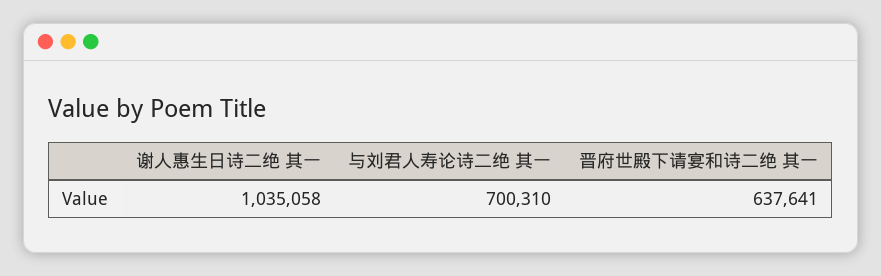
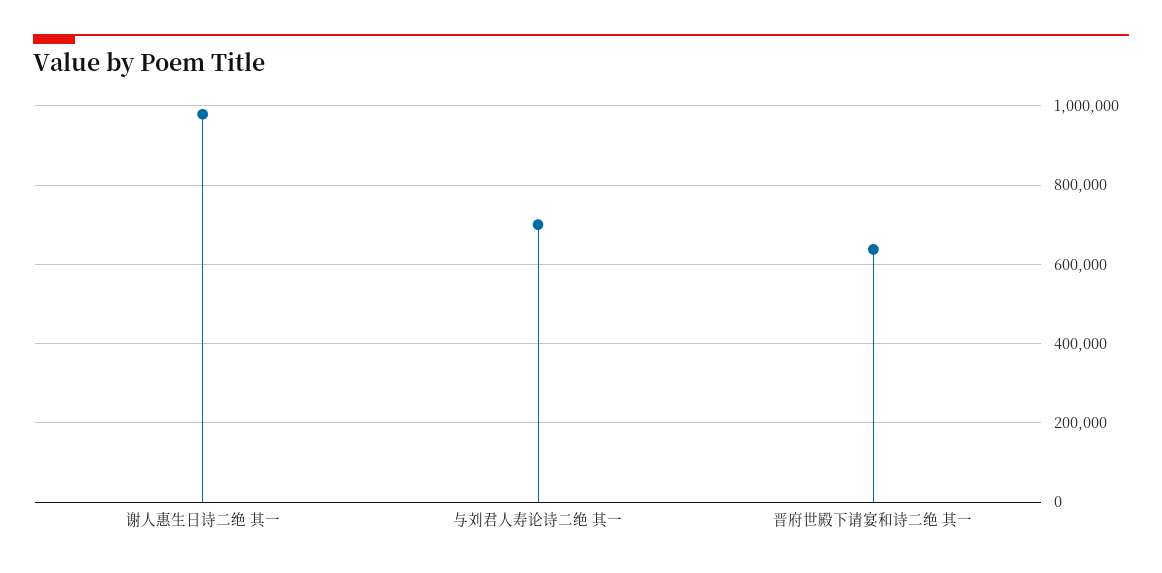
  {
-   "谢人惠生日诗二绝 其一": 1035058,
+   "谢人惠生日诗二绝 其一": 980000,
    "与刘君人寿论诗二绝 其一": 700310,
    "晋府世殿下请宴和诗二绝 其一": 637641
  }

